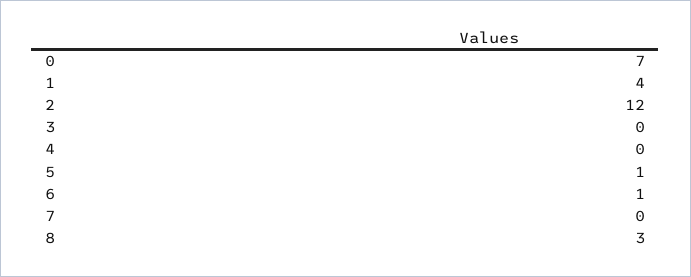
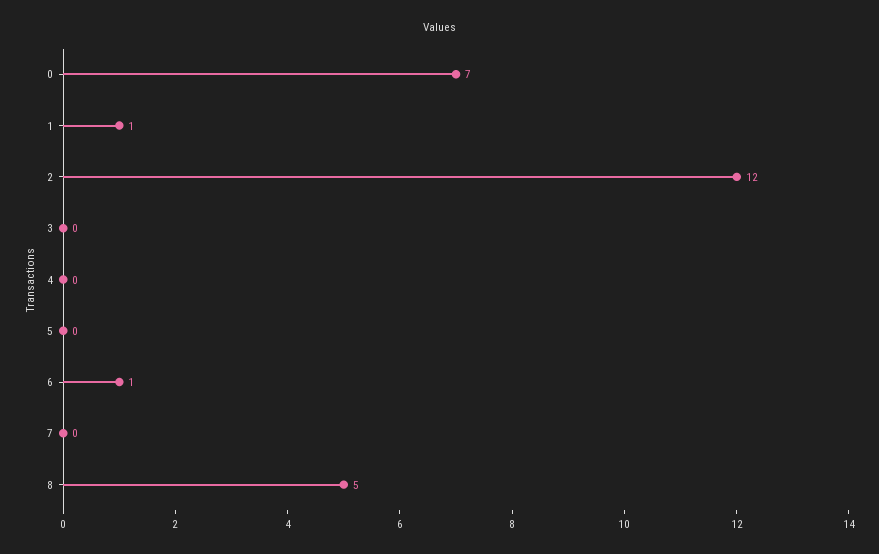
  {
    "0": 7,
-   "1": 4,
+   "1": 1,
    "2": 12,
    "3": 0,
    "4": 0,
-   "5": 1,
+   "5": 0,
    "6": 1,
    "7": 0,
-   "8": 3
+   "8": 5
  }

